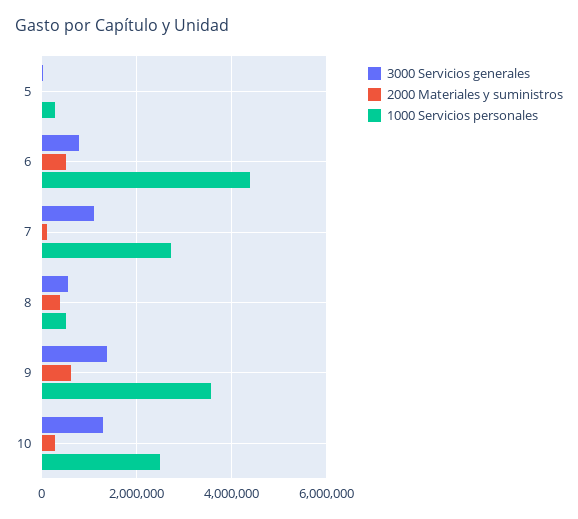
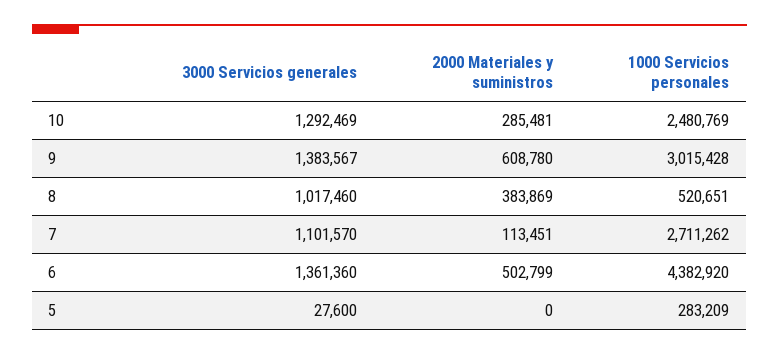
  {
    "3000 Servicios generales": {
      "5": 27600,
-     "6": 800000,
+     "6": 1361360,
      "7": 1101570,
-     "8": 600000,
+     "8": 1017460,
      "9": 1383567,
      "10": 1292469
    },
    "2000 Materiales y suministros": {
      "5": 0,
      "6": 502799,
      "7": 113451,
      "8": 383869,
      "9": 608780,
      "10": 285481
    },
    "1000 Servicios personales": {
      "5": 283209,
      "6": 4382920,
      "7": 2711262,
      "8": 520651,
-     "9": 3600000,
+     "9": 3015428,
      "10": 2480769
    }
  }

